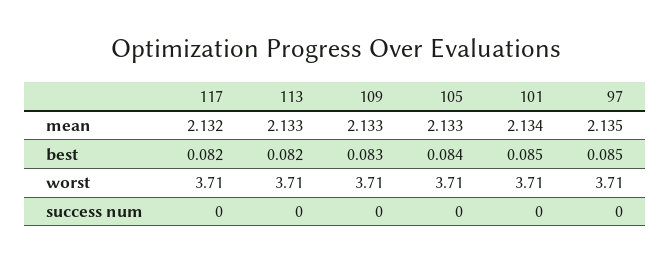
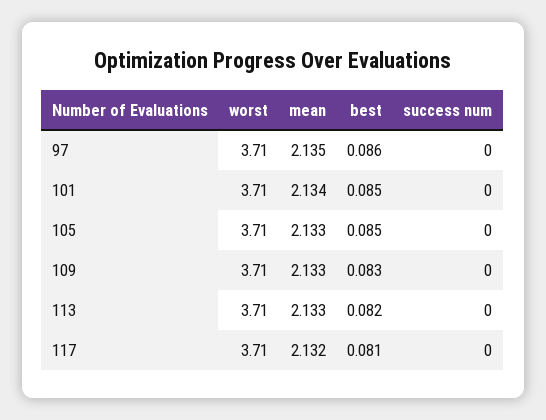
  {
    "117": {
      "mean": 2.132,
-     "best": 0.082,
+     "best": 0.081,
      "worst": 3.71,
      "success num": 0
    },
    "113": {
      "mean": 2.133,
      "best": 0.082,
      "worst": 3.71,
      "success num": 0
    },
    "109": {
      "mean": 2.133,
      "best": 0.083,
      "worst": 3.71,
      "success num": 0
    },
    "105": {
      "mean": 2.133,
-     "best": 0.084,
+     "best": 0.085,
      "worst": 3.71,
      "success num": 0
    },
    "101": {
      "mean": 2.134,
      "best": 0.085,
      "worst": 3.71,
      "success num": 0
    },
    "97": {
      "mean": 2.135,
-     "best": 0.085,
+     "best": 0.086,
      "worst": 3.71,
      "success num": 0
    }
  }

